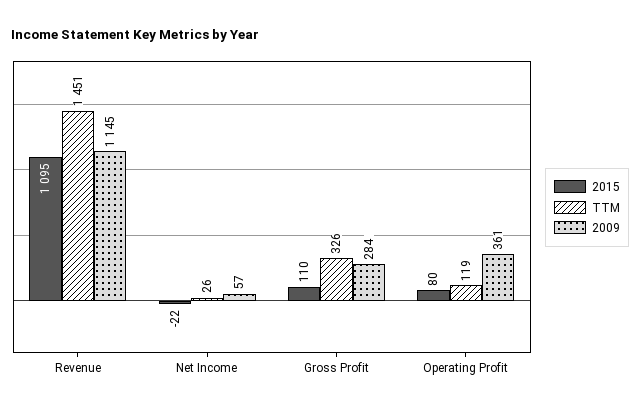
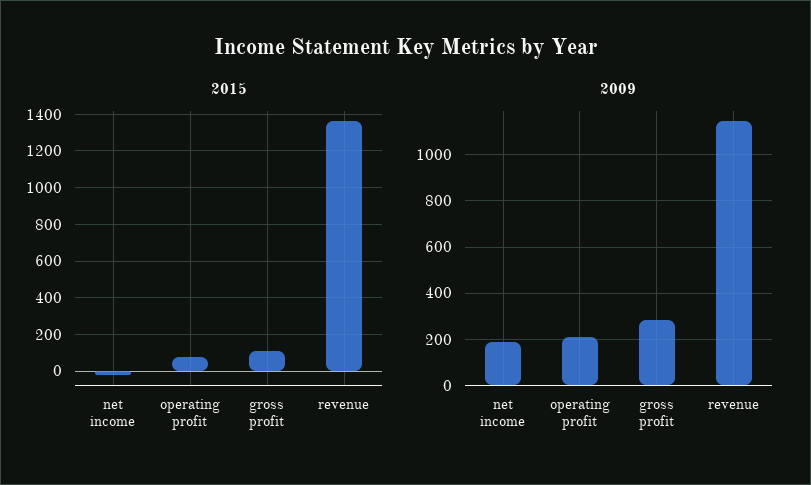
  {
    "2015": {
-     "Revenue": 1095,
+     "Revenue": 1350,
      "Net Income": -22,
      "Gross Profit": 110,
      "Operating Profit": 80
    },
-   "TTM": {
-     "Revenue": 1451,
-     "Net Income": 26,
-     "Gross Profit": 326,
-     "Operating Profit": 119
-   },
    "2009": {
      "Revenue": 1145,
-     "Net Income": 57,
+     "Net Income": 200,
      "Gross Profit": 284,
-     "Operating Profit": 361
+     "Operating Profit": 200
    }
  }

